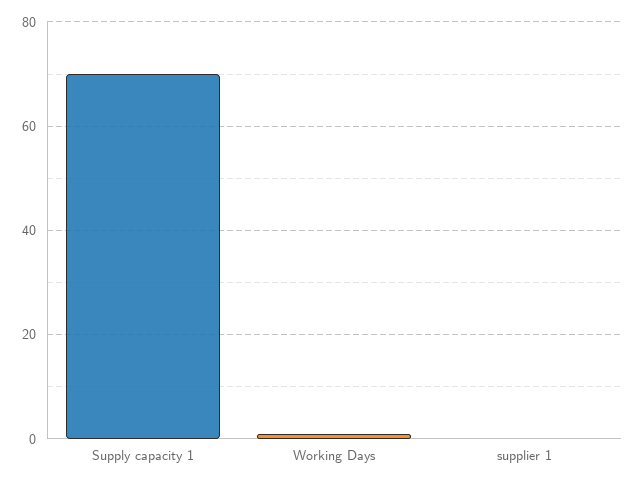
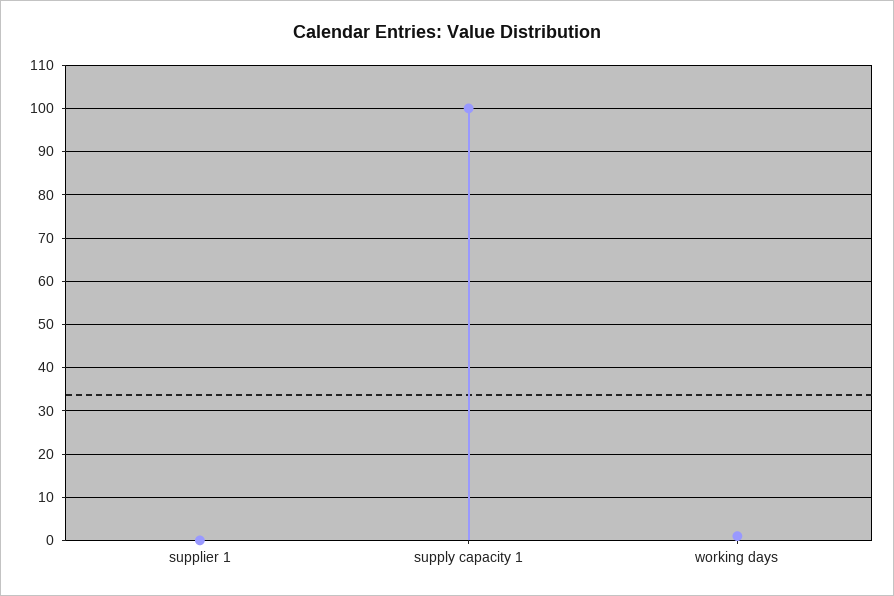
  {
-   "Supply capacity 1": 70,
+   "Supply capacity 1": 100,
    "Working Days": 0,
    "supplier 1": 0
  }

